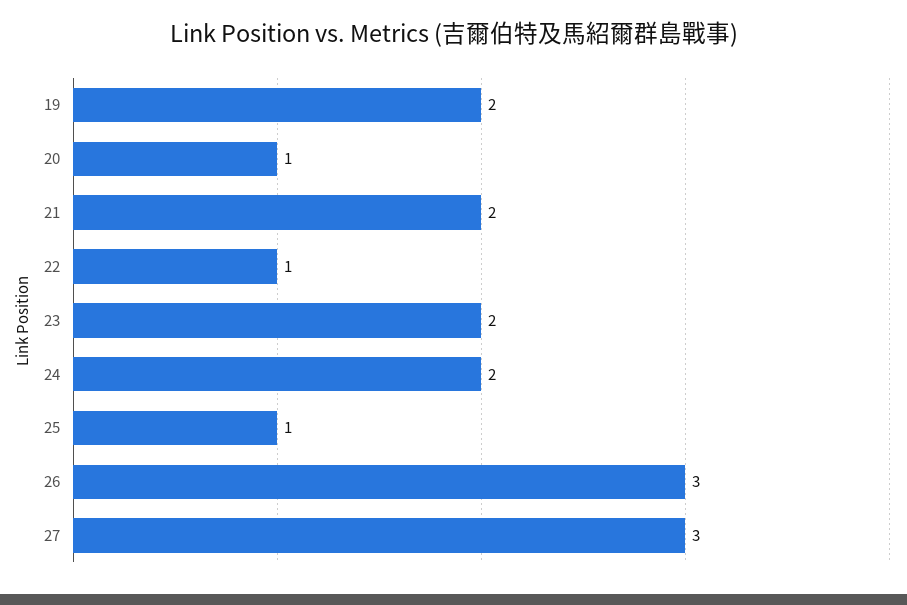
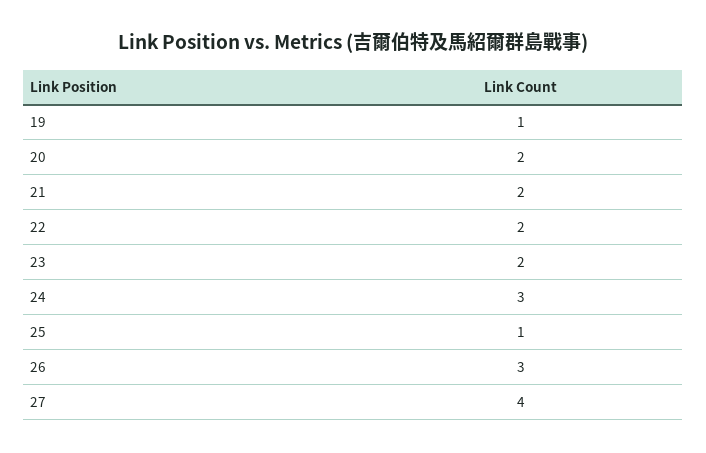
  {
-   "19": 2,
+   "19": 1,
-   "20": 1,
+   "20": 2,
    "21": 2,
-   "22": 1,
+   "22": 2,
    "23": 2,
-   "24": 2,
+   "24": 3,
    "25": 1,
    "26": 3,
-   "27": 3
+   "27": 4
  }

